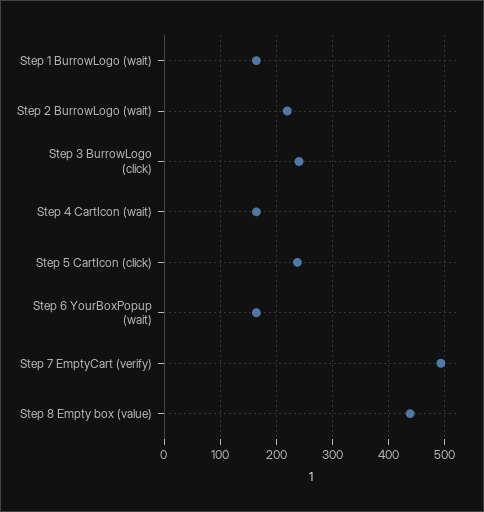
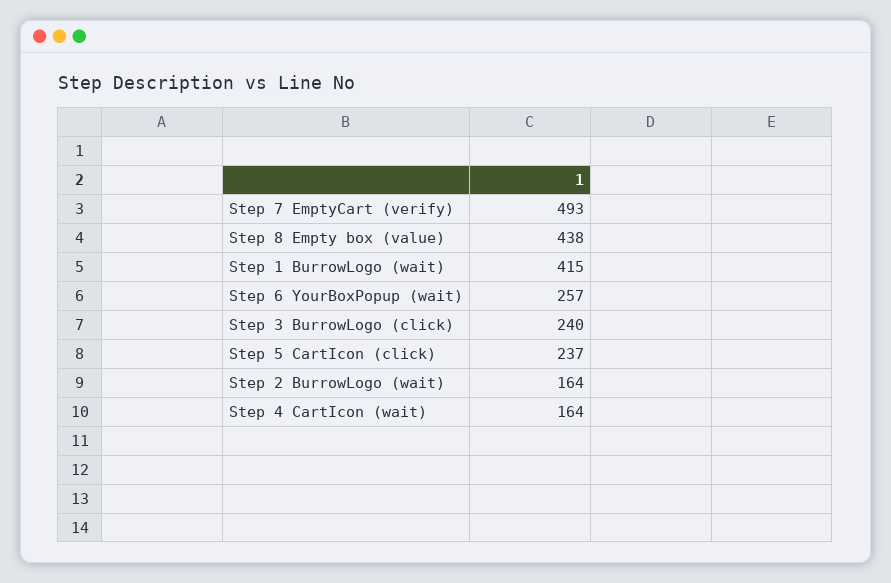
  {
-   "Step 1 BurrowLogo (wait)": 160,
+   "Step 1 BurrowLogo (wait)": 415,
-   "Step 2 BurrowLogo (wait)": 220,
+   "Step 2 BurrowLogo (wait)": 164,
    "Step 3 BurrowLogo (click)": 240,
    "Step 4 CartIcon (wait)": 164,
    "Step 5 CartIcon (click)": 237,
-   "Step 6 YourBoxPopup (wait)": 160,
+   "Step 6 YourBoxPopup (wait)": 257,
    "Step 7 EmptyCart (verify)": 493,
    "Step 8 Empty box (value)": 438
  }

